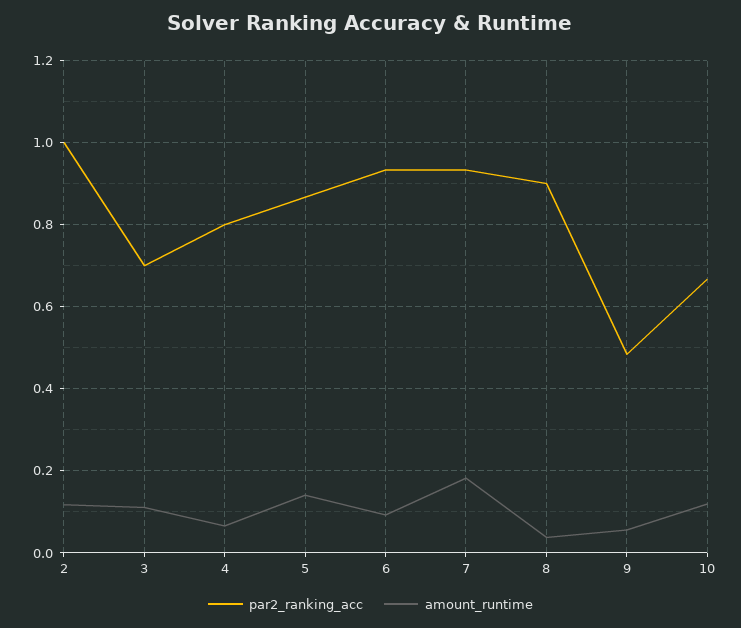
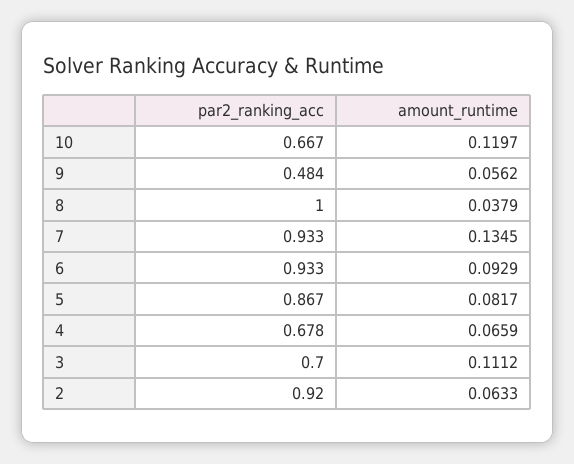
  {
    "par2_ranking_acc": {
-     "2": 1,
+     "2": 0.92,
      "3": 0.7,
-     "4": 0.8,
+     "4": 0.678,
      "5": 0.867,
      "6": 0.933,
      "7": 0.933,
-     "8": 0.9,
+     "8": 1,
      "9": 0.484,
      "10": 0.667
    },
    "amount_runtime": {
-     "2": 0.12,
+     "2": 0.0633,
      "3": 0.1112,
      "4": 0.0659,
-     "5": 0.14,
+     "5": 0.0817,
      "6": 0.0929,
-     "7": 0.18,
+     "7": 0.1345,
      "8": 0.0379,
      "9": 0.0562,
      "10": 0.1197
    }
  }

